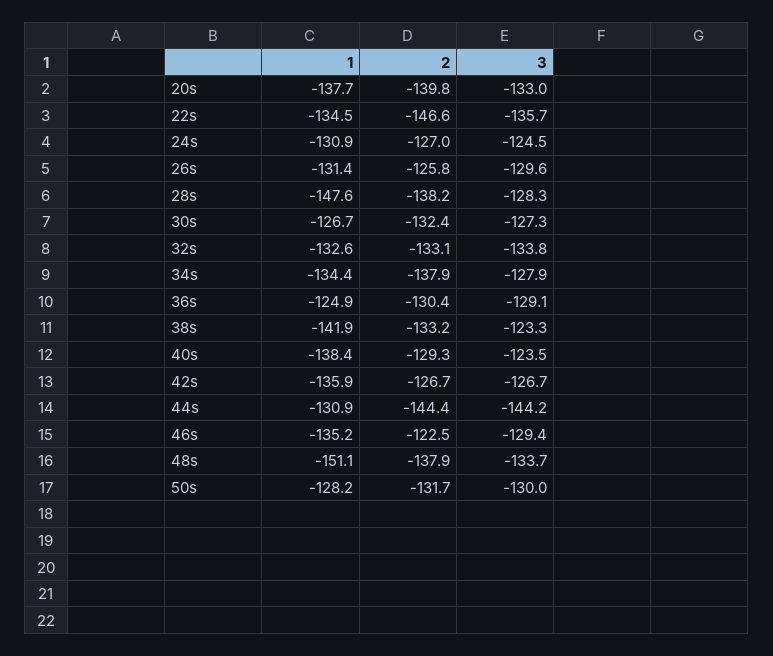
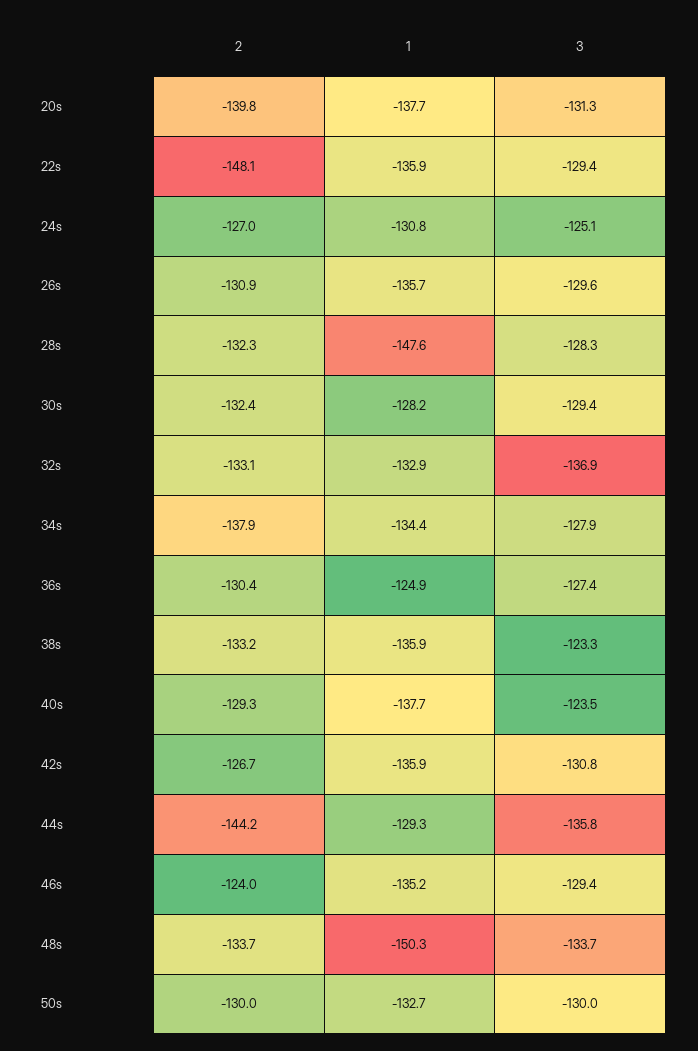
  {
    "1": {
      "20s": -137.7,
-     "22s": -134.5,
+     "22s": -135.9,
-     "24s": -130.9,
+     "24s": -130.8,
-     "26s": -131.4,
+     "26s": -135.7,
      "28s": -147.6,
-     "30s": -126.7,
+     "30s": -128.2,
-     "32s": -132.6,
+     "32s": -132.9,
      "34s": -134.4,
      "36s": -124.9,
-     "38s": -141.9,
+     "38s": -135.9,
-     "40s": -138.4,
+     "40s": -137.7,
      "42s": -135.9,
-     "44s": -130.9,
+     "44s": -129.3,
      "46s": -135.2,
-     "48s": -151.1,
+     "48s": -150.3,
-     "50s": -128.2
+     "50s": -132.7
    },
    "2": {
      "20s": -139.8,
-     "22s": -146.6,
+     "22s": -148.1,
      "24s": -127,
-     "26s": -125.8,
+     "26s": -130.9,
-     "28s": -138.2,
+     "28s": -132.3,
      "30s": -132.4,
      "32s": -133.1,
      "34s": -137.9,
      "36s": -130.4,
      "38s": -133.2,
      "40s": -129.3,
      "42s": -126.7,
-     "44s": -144.4,
+     "44s": -144.2,
-     "46s": -122.5,
+     "46s": -124,
-     "48s": -137.9,
+     "48s": -133.7,
-     "50s": -131.7
+     "50s": -130
    },
    "3": {
-     "20s": -133,
+     "20s": -131.3,
-     "22s": -135.7,
+     "22s": -129.4,
-     "24s": -124.5,
+     "24s": -125.1,
      "26s": -129.6,
      "28s": -128.3,
-     "30s": -127.3,
+     "30s": -129.4,
-     "32s": -133.8,
+     "32s": -136.9,
      "34s": -127.9,
-     "36s": -129.1,
+     "36s": -127.4,
      "38s": -123.3,
      "40s": -123.5,
-     "42s": -126.7,
+     "42s": -130.8,
-     "44s": -144.2,
+     "44s": -135.8,
      "46s": -129.4,
      "48s": -133.7,
      "50s": -130
    }
  }

